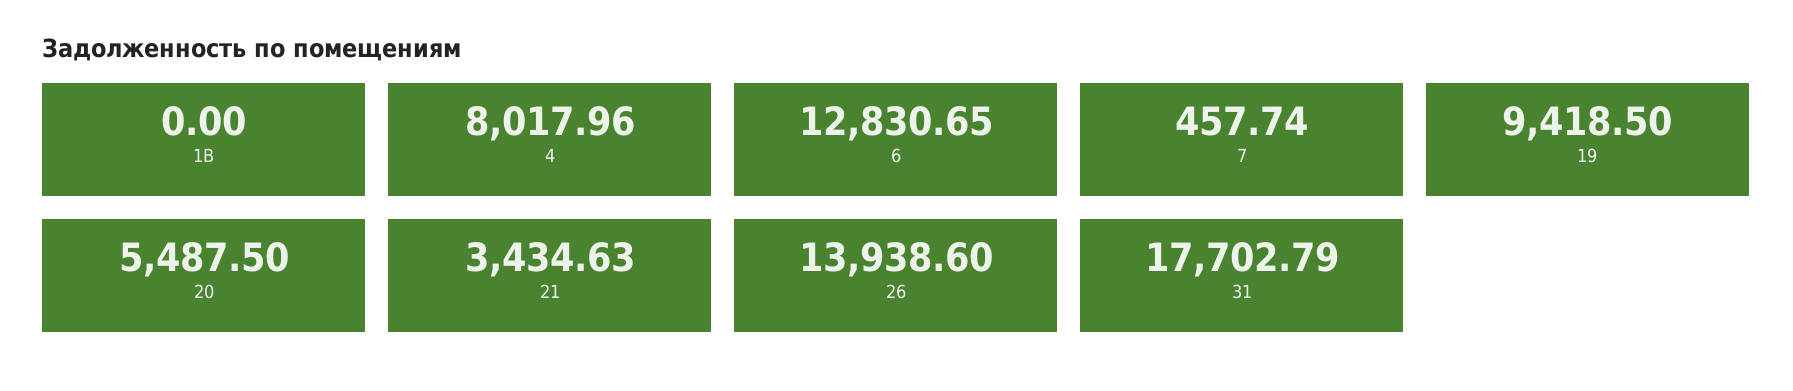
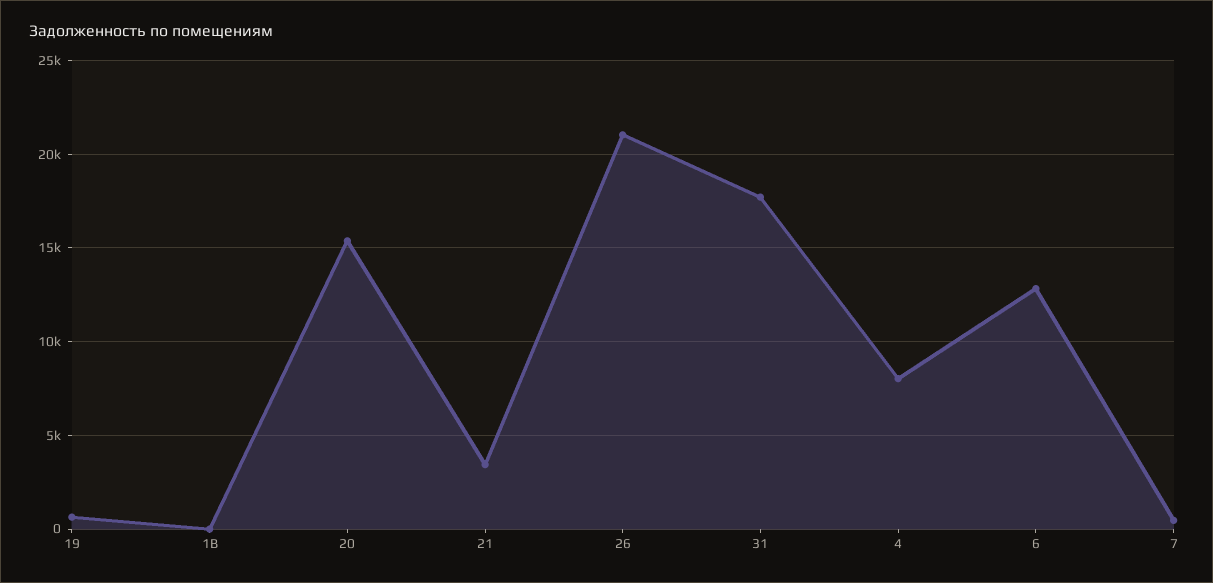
  {
    "1В": 0,
    "4": 8017.96,
    "6": 12830.65,
    "7": 457.74,
-   "19": 9418.5,
+   "19": 500,
-   "20": 5487.5,
+   "20": 15500,
    "21": 3434.63,
-   "26": 13938.6,
+   "26": 21000,
    "31": 17702.79
  }

